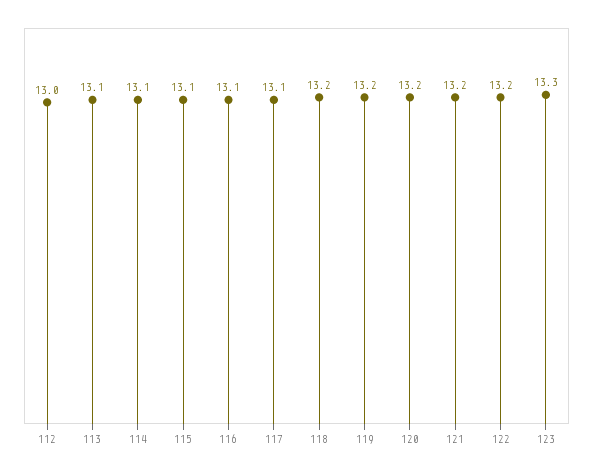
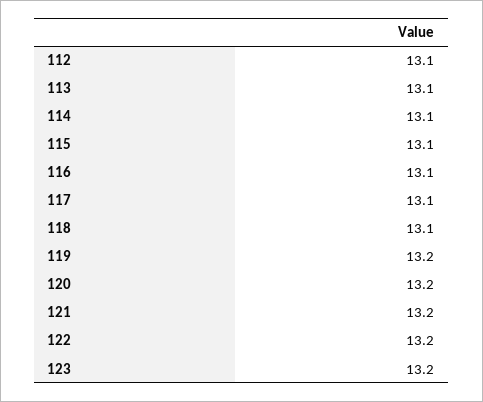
  {
-   "112": 13,
+   "112": 13.1,
    "113": 13.1,
    "114": 13.1,
    "115": 13.1,
    "116": 13.1,
    "117": 13.1,
-   "118": 13.2,
+   "118": 13.1,
    "119": 13.2,
    "120": 13.2,
    "121": 13.2,
    "122": 13.2,
-   "123": 13.3
+   "123": 13.2
  }

